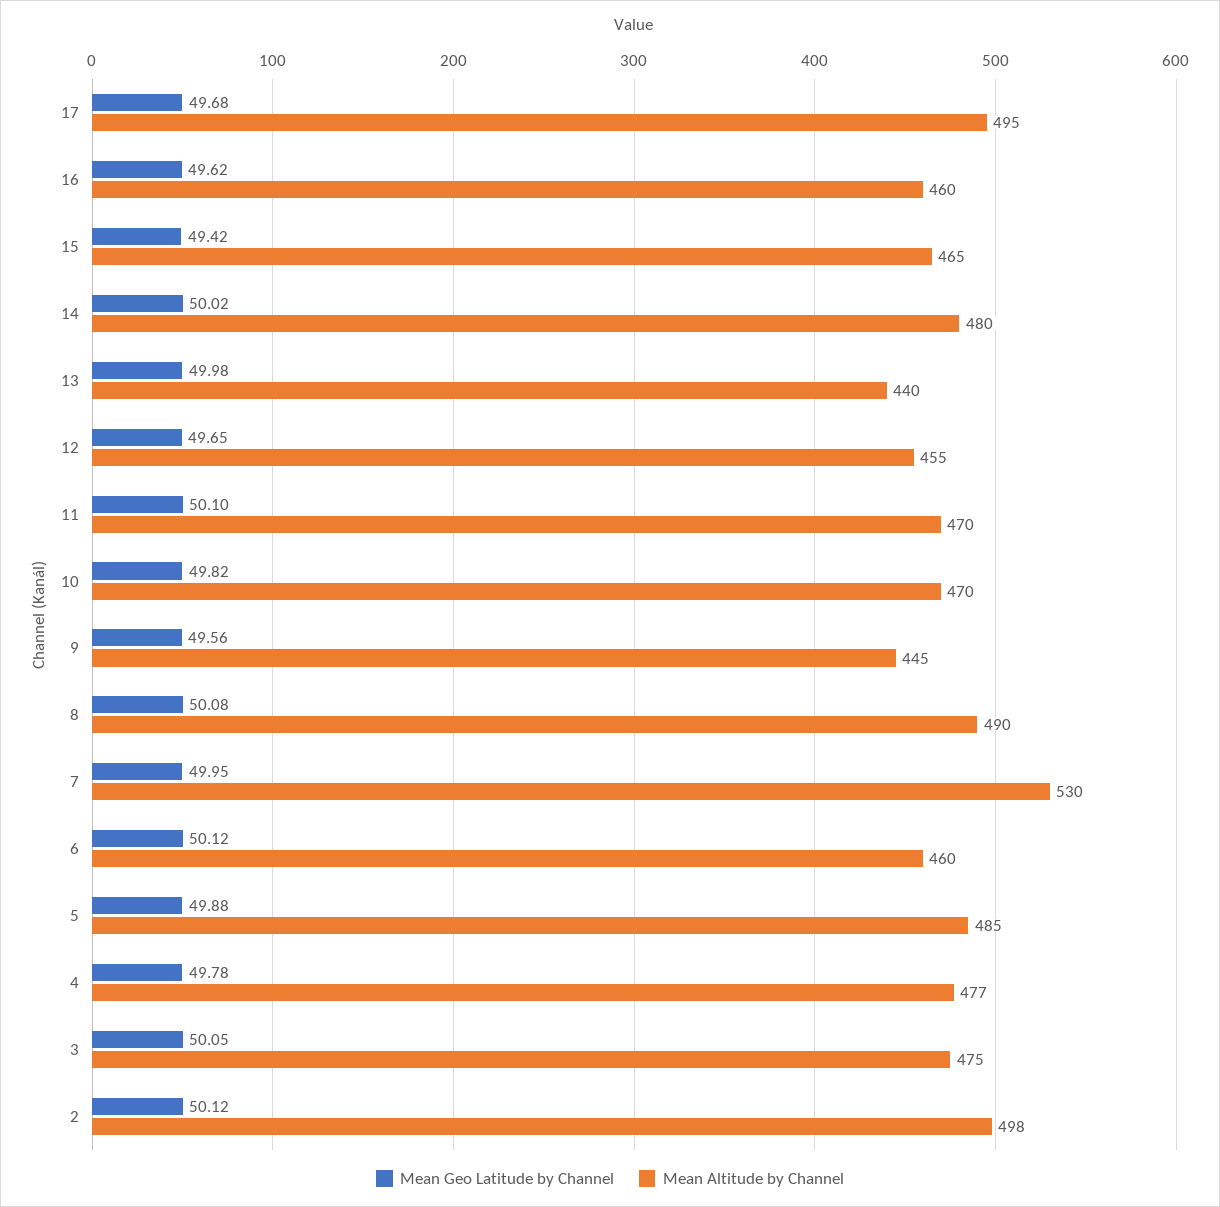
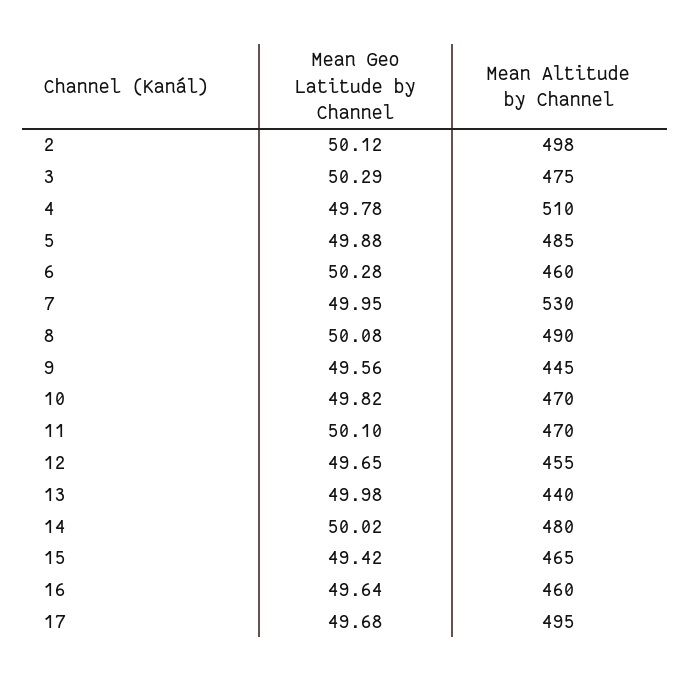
  {
    "Mean Geo Latitude by Channel": {
      "17": 49.68,
-     "16": 49.62,
+     "16": 49.64,
      "15": 49.42,
      "14": 50.02,
      "13": 49.98,
      "12": 49.65,
      "11": 50.1,
      "10": 49.82,
      "9": 49.56,
      "8": 50.08,
      "7": 49.95,
-     "6": 50.12,
+     "6": 50.28,
      "5": 49.88,
      "4": 49.78,
-     "3": 50.05,
+     "3": 50.29,
      "2": 50.12
    },
    "Mean Altitude by Channel": {
      "17": 495,
      "16": 460,
      "15": 465,
      "14": 480,
      "13": 440,
      "12": 455,
      "11": 470,
      "10": 470,
      "9": 445,
      "8": 490,
      "7": 530,
      "6": 460,
      "5": 485,
-     "4": 477,
+     "4": 510,
      "3": 475,
      "2": 498
    }
  }

